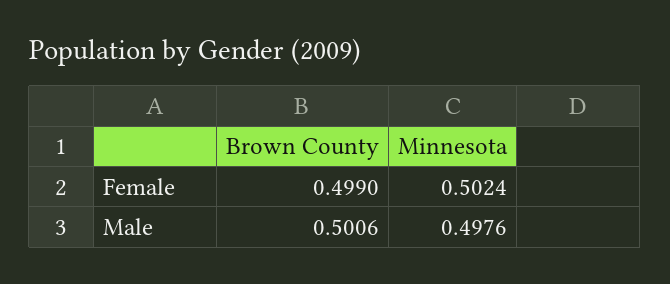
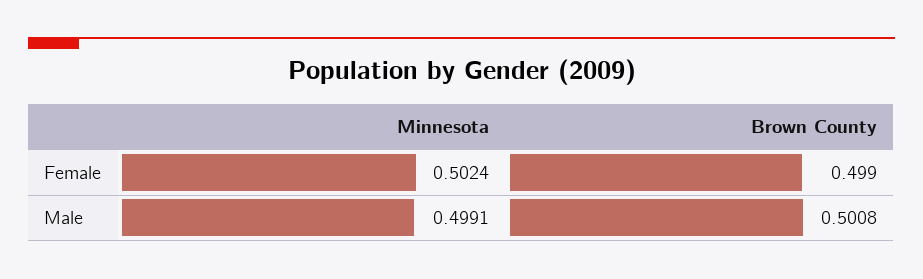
  {
    "Brown County": {
      "Female": 0.499,
-     "Male": 0.5006
+     "Male": 0.5008
    },
    "Minnesota": {
      "Female": 0.5024,
-     "Male": 0.4976
+     "Male": 0.4991
    }
  }

